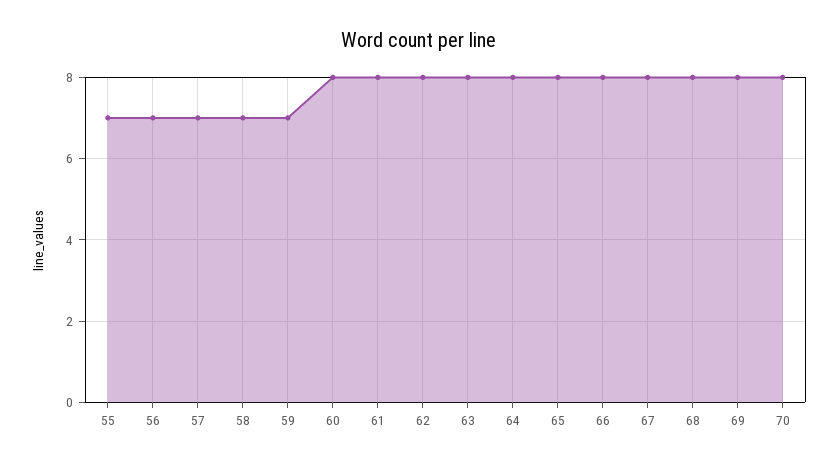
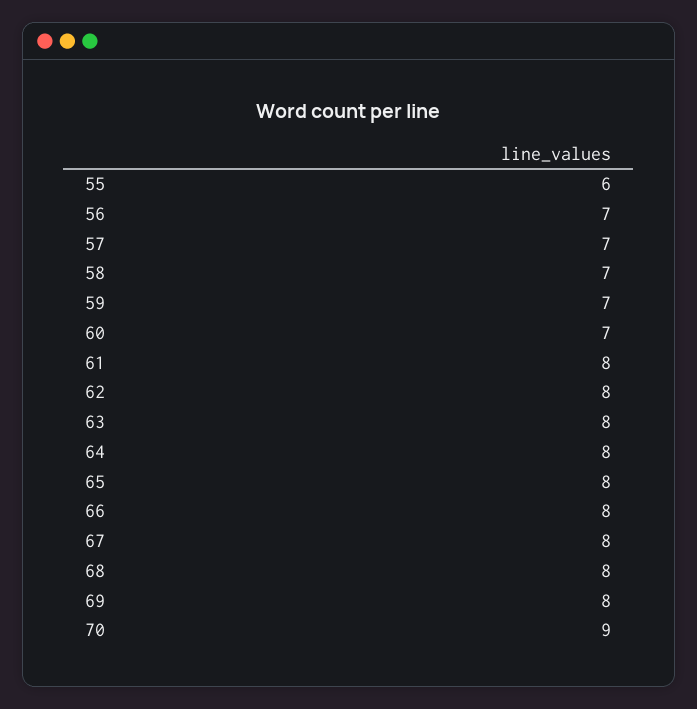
  {
-   "55": 7,
+   "55": 6,
    "56": 7,
    "57": 7,
    "58": 7,
    "59": 7,
-   "60": 8,
+   "60": 7,
    "61": 8,
    "62": 8,
    "63": 8,
    "64": 8,
    "65": 8,
    "66": 8,
    "67": 8,
    "68": 8,
    "69": 8,
-   "70": 8
+   "70": 9
  }

